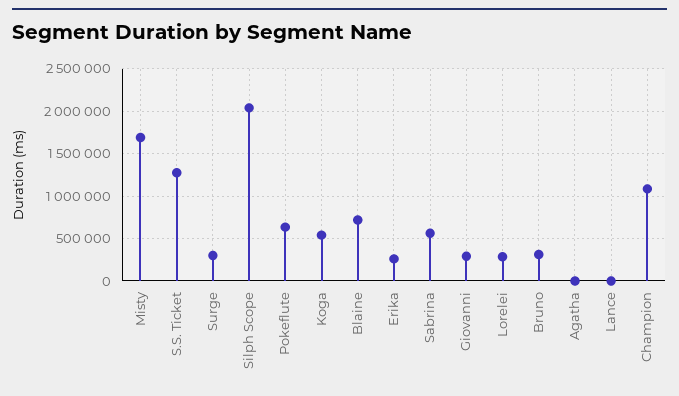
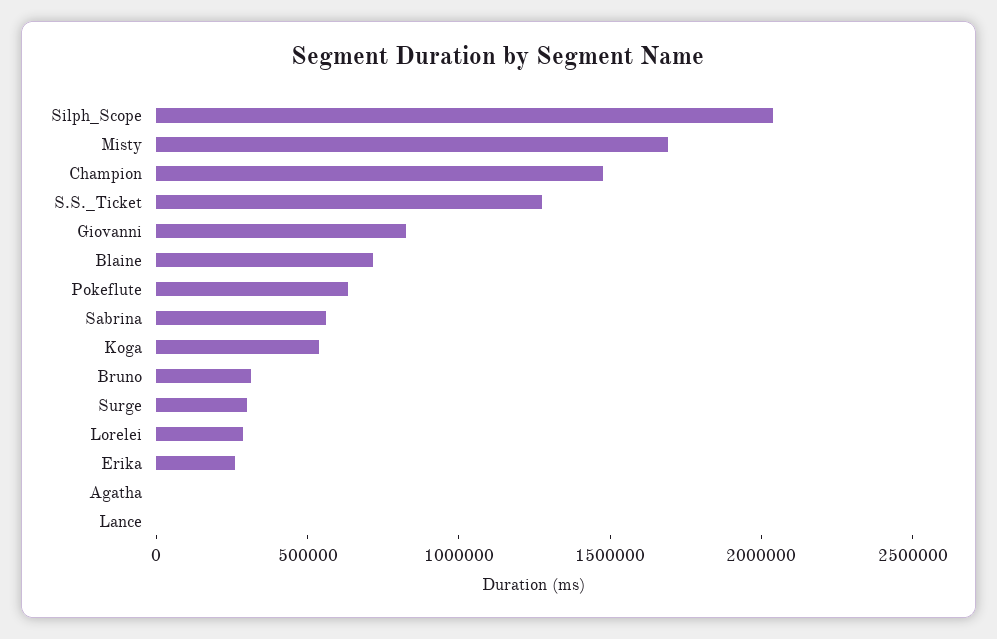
  {
    "Misty": 1700000,
    "S.S. Ticket": 1300000,
    "Surge": 300000,
    "Silph Scope": 2000000,
    "Pokeflute": 600000,
    "Koga": 500000,
    "Blaine": 700000,
    "Erika": 300000,
    "Sabrina": 600000,
-   "Giovanni": 300000,
+   "Giovanni": 800000,
    "Lorelei": 300000,
    "Bruno": 300000,
    "Agatha": 0,
    "Lance": 0,
-   "Champion": 1100000
+   "Champion": 1500000
  }

